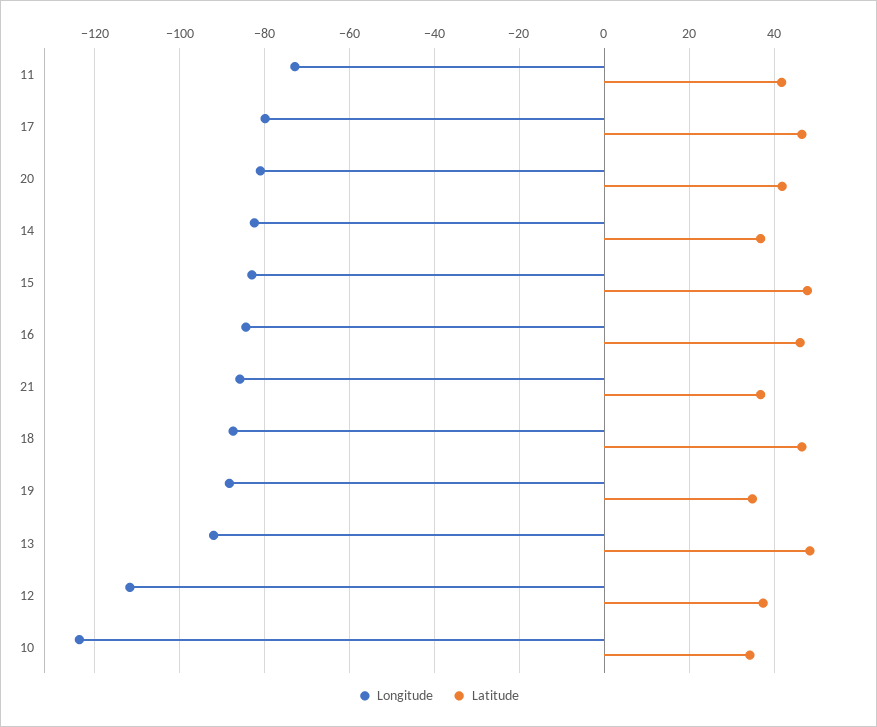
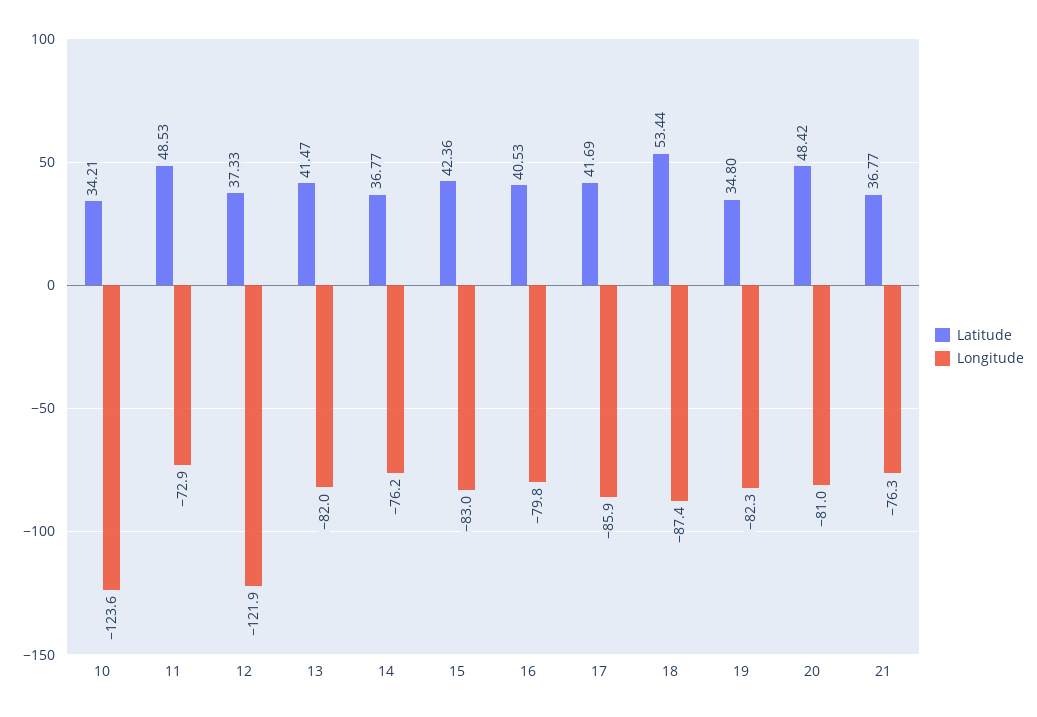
  {
    "Longitude": {
      "11": -72.9,
-     "17": -80,
+     "17": -85.9,
      "20": -81,
-     "14": -82,
+     "14": -76.2,
      "15": -83,
-     "16": -84,
+     "16": -79.8,
-     "21": -86,
+     "21": -76.3,
      "18": -87.4,
-     "19": -88,
+     "19": -82.3,
-     "13": -92,
+     "13": -82,
-     "12": -112,
+     "12": -121.9,
      "10": -123.6
    },
    "Latitude": {
-     "11": 42,
+     "11": 48.53,
-     "17": 46,
+     "17": 41.69,
-     "20": 42,
+     "20": 48.42,
      "14": 36.77,
-     "15": 48,
+     "15": 42.36,
-     "16": 46,
+     "16": 40.53,
      "21": 36.77,
-     "18": 46,
+     "18": 53.44,
      "19": 34.8,
-     "13": 48,
+     "13": 41.47,
      "12": 37.33,
      "10": 34.21
    }
  }

